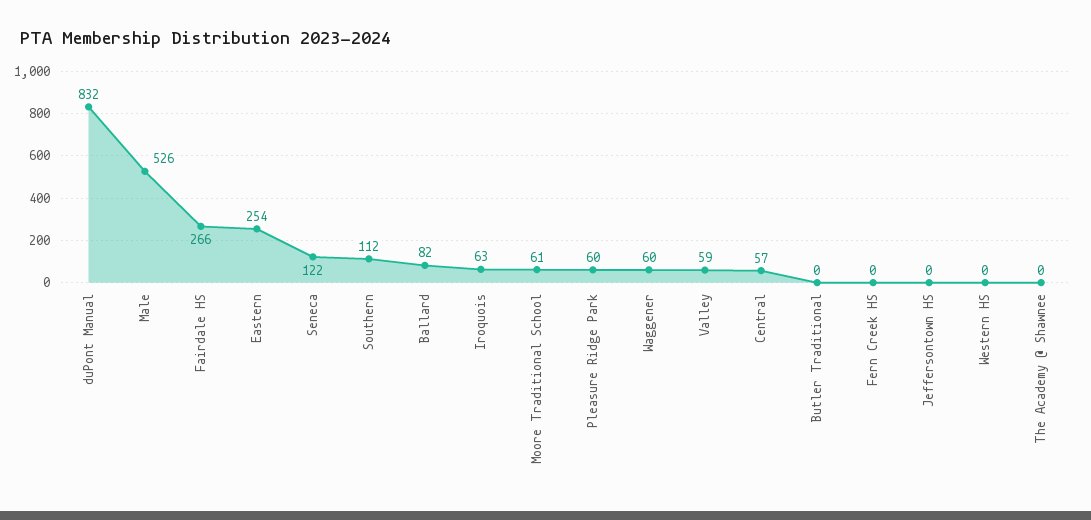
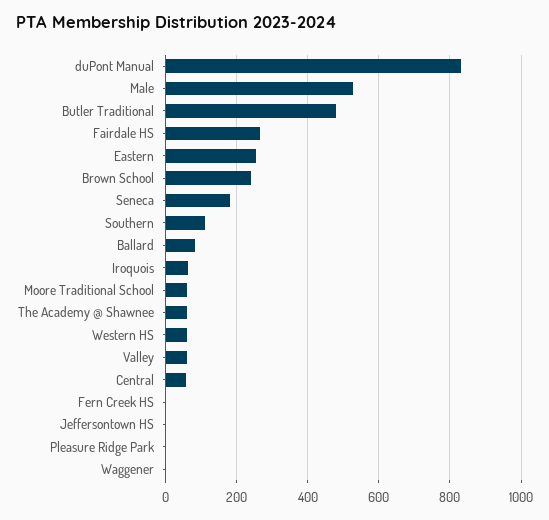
  {
    "duPont Manual": 832,
    "Male": 526,
    "Fairdale HS": 266,
    "Eastern": 254,
-   "Seneca": 122,
+   "Seneca": 180,
    "Southern": 112,
    "Ballard": 82,
    "Iroquois": 63,
    "Moore Traditional School": 61,
-   "Pleasure Ridge Park": 60,
+   "Pleasure Ridge Park": 0,
-   "Waggener": 60,
+   "Waggener": 0,
    "Valley": 59,
    "Central": 57,
-   "Butler Traditional": 0,
+   "Butler Traditional": 480,
    "Fern Creek HS": 0,
    "Jeffersontown HS": 0,
-   "Western HS": 0,
+   "Western HS": 60,
-   "The Academy @ Shawnee": 0
+   "The Academy @ Shawnee": 60,
+   "Brown School": 240
  }

